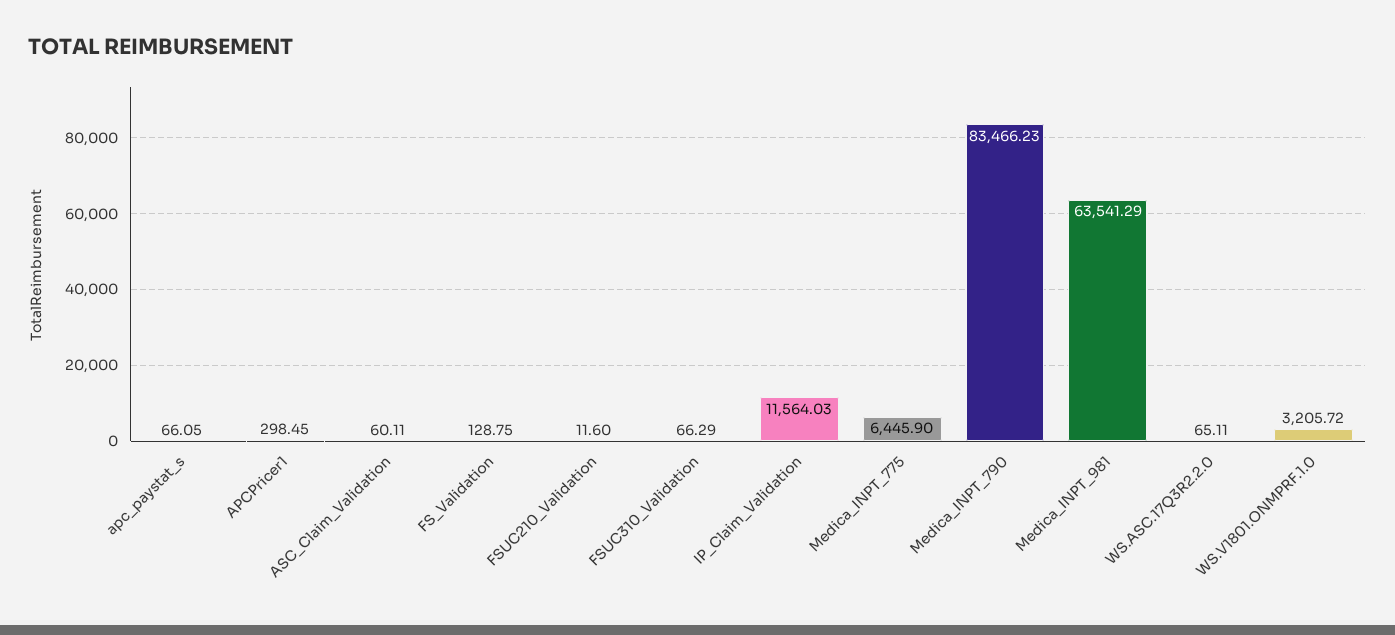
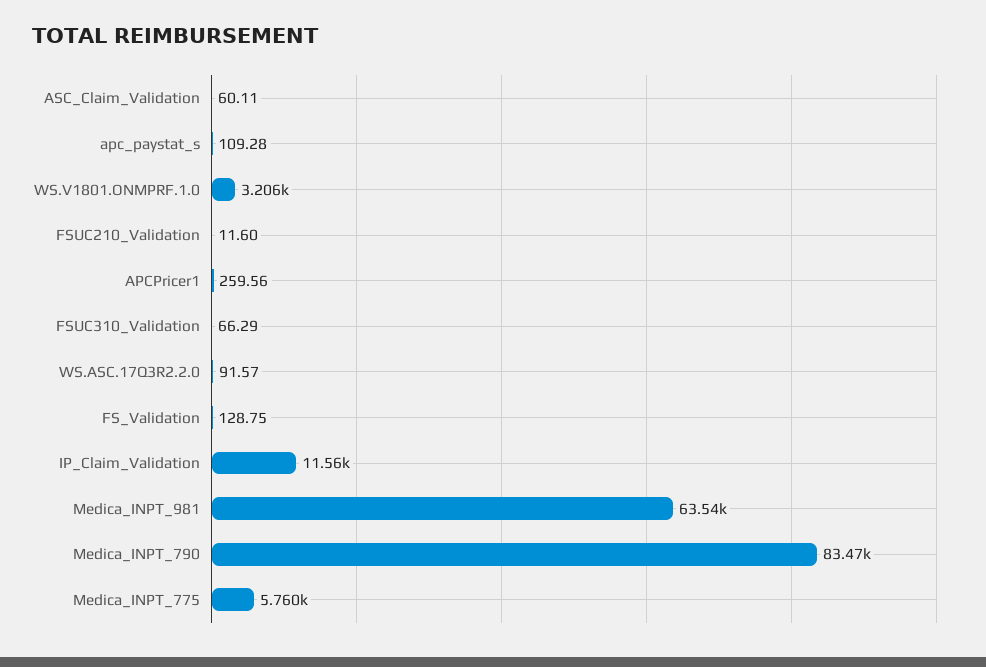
  {
-   "apc_paystat_s": 66.05,
+   "apc_paystat_s": 109.28,
-   "APCPricer1": 298.45,
+   "APCPricer1": 259.56,
    "ASC_Claim_Validation": 60.11,
    "FS_Validation": 128.75,
    "FSUC210_Validation": 11.6,
    "FSUC310_Validation": 66.29,
    "IP_Claim_Validation": 11564.03,
-   "Medica_INPT_775": 6445.9,
+   "Medica_INPT_775": 5760,
    "Medica_INPT_790": 83466.23,
    "Medica_INPT_981": 63541.29,
-   "WS.ASC.17Q3R2.2.0": 65.11,
+   "WS.ASC.17Q3R2.2.0": 91.57,
    "WS.V1801.ONMPRF.1.0": 3205.72
  }

